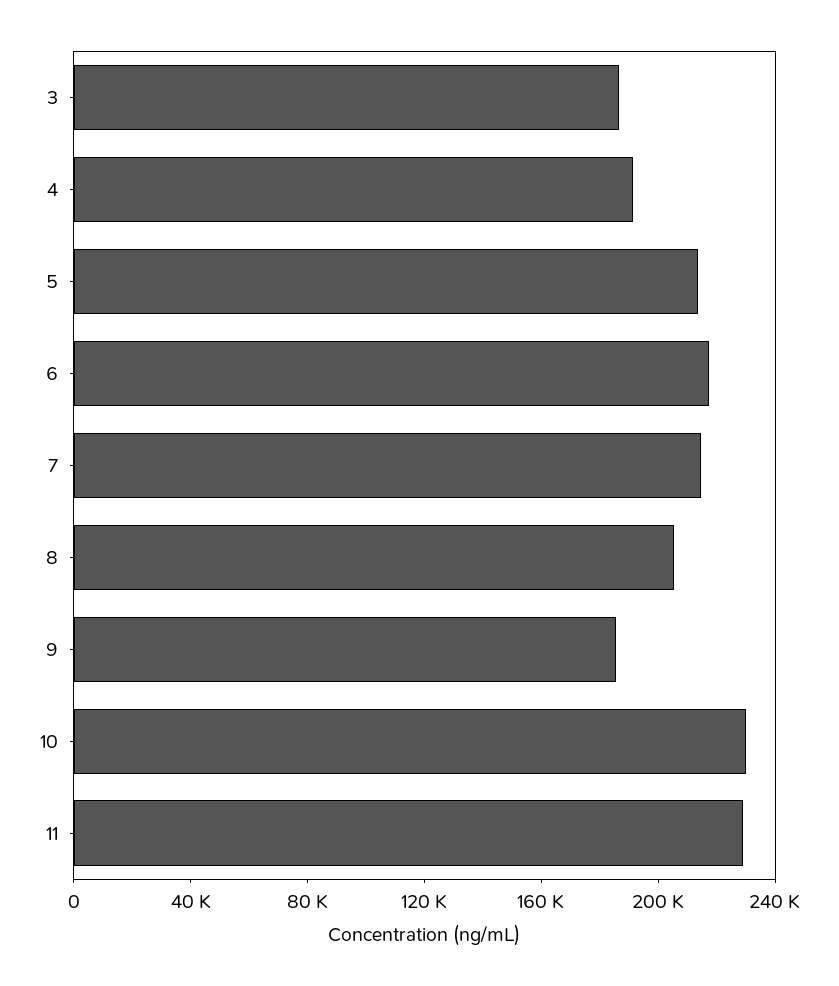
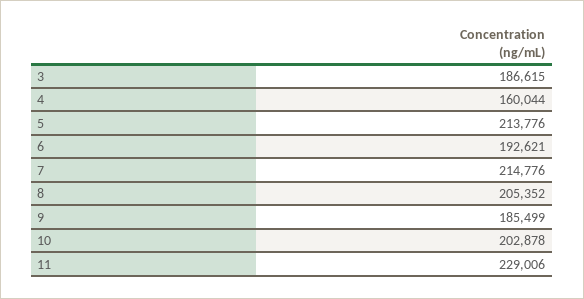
  {
    "3": 186615,
-   "4": 190000,
+   "4": 160044,
    "5": 213776,
-   "6": 220000,
+   "6": 192621,
    "7": 214776,
    "8": 205352,
    "9": 185499,
-   "10": 230000,
+   "10": 202878,
    "11": 229006
  }

